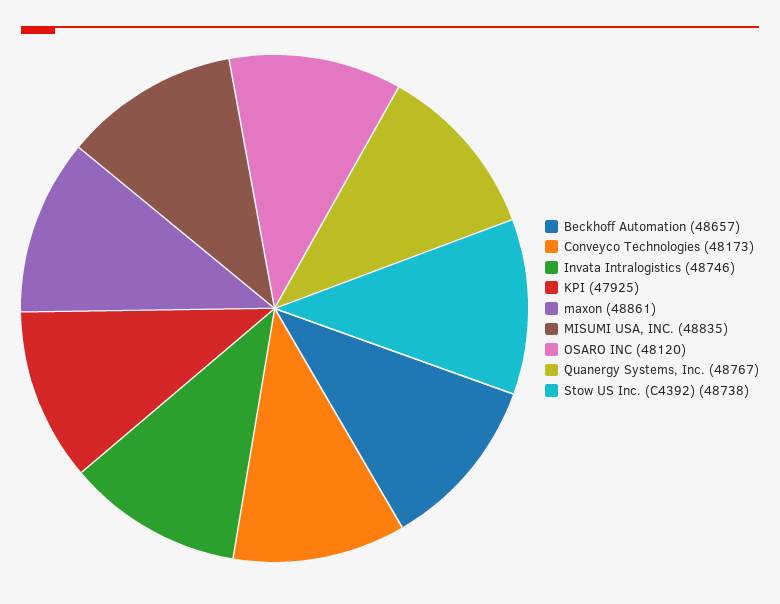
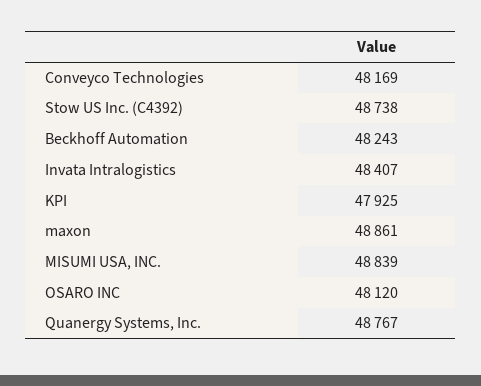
  {
-   "Beckhoff Automation": 48657,
+   "Beckhoff Automation": 48243,
-   "Conveyco Technologies": 48173,
+   "Conveyco Technologies": 48169,
-   "Invata Intralogistics": 48746,
+   "Invata Intralogistics": 48407,
    "KPI": 47925,
    "maxon": 48861,
-   "MISUMI USA, INC.": 48835,
+   "MISUMI USA, INC.": 48839,
    "OSARO INC": 48120,
    "Quanergy Systems, Inc.": 48767,
    "Stow US Inc. (C4392)": 48738
  }

